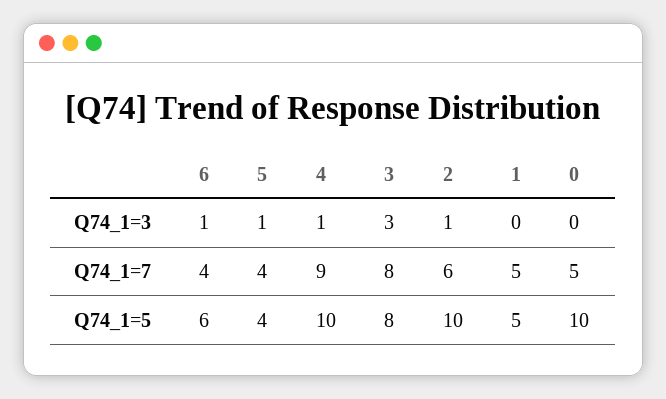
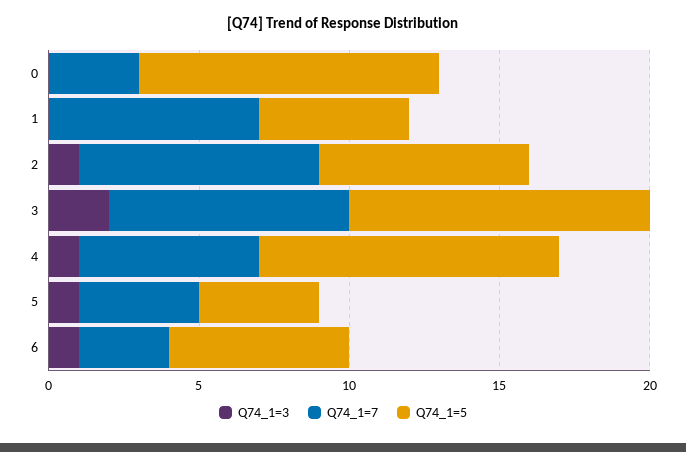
  {
    "Q74_1=3": {
      "6": 1,
      "5": 1,
      "4": 1,
-     "3": 3,
+     "3": 2,
      "2": 1,
      "1": 0,
      "0": 0
    },
    "Q74_1=7": {
-     "6": 4,
+     "6": 3,
      "5": 4,
-     "4": 9,
+     "4": 6,
      "3": 8,
-     "2": 6,
+     "2": 8,
-     "1": 5,
+     "1": 7,
-     "0": 5
+     "0": 3
    },
    "Q74_1=5": {
      "6": 6,
      "5": 4,
      "4": 10,
-     "3": 8,
+     "3": 10,
-     "2": 10,
+     "2": 7,
      "1": 5,
      "0": 10
    }
  }

